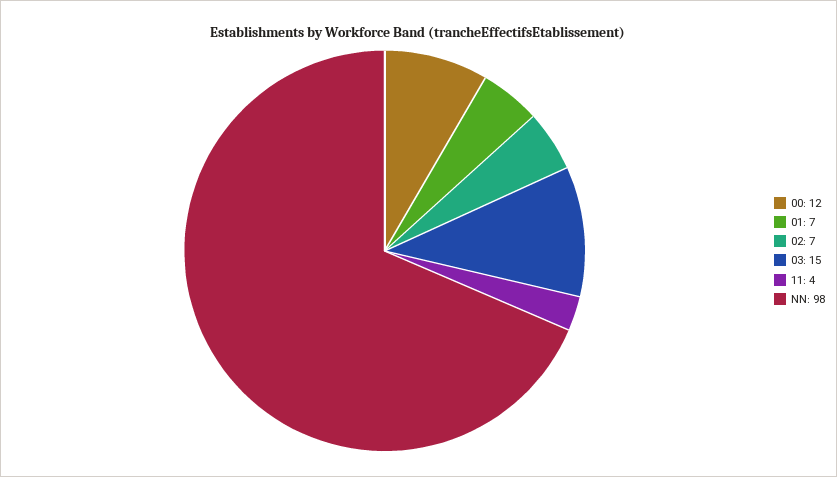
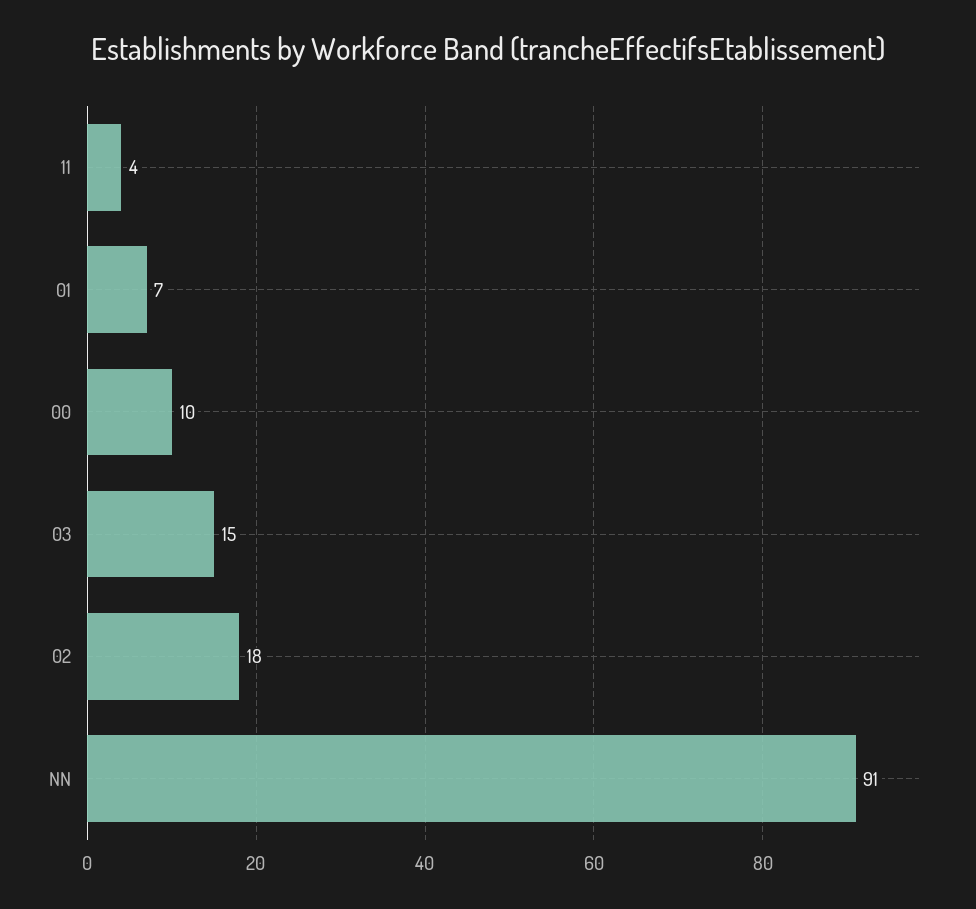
  {
-   "00": 12,
+   "00": 10,
    "01": 7,
-   "02": 7,
+   "02": 18,
    "03": 15,
    "11": 4,
-   "NN": 98
+   "NN": 91
  }

